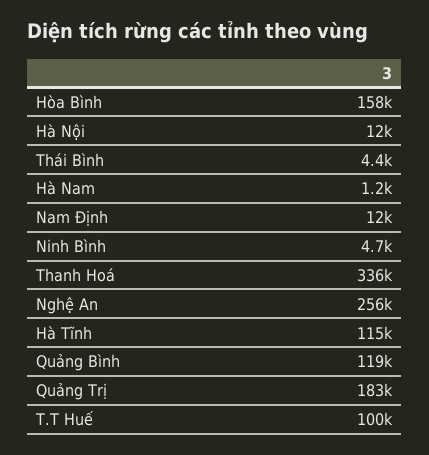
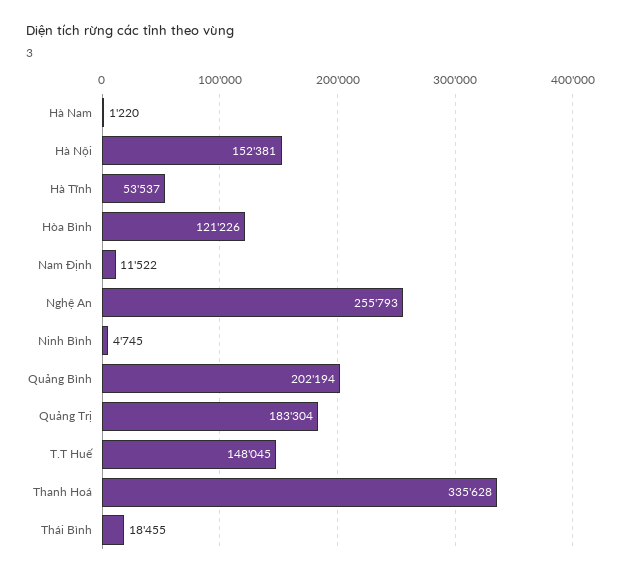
  {
-   "Hòa Bình": 158000,
+   "Hòa Bình": 121226,
-   "Hà Nội": 12000,
+   "Hà Nội": 152381,
-   "Thái Bình": 4400,
+   "Thái Bình": 18455,
    "Hà Nam": 1220,
    "Nam Định": 11522,
    "Ninh Bình": 4745,
    "Thanh Hoá": 335628,
    "Nghệ An": 255793,
-   "Hà Tĩnh": 115000,
+   "Hà Tĩnh": 53537,
-   "Quảng Bình": 119000,
+   "Quảng Bình": 202194,
    "Quảng Trị": 183304,
-   "T.T Huế": 100000
+   "T.T Huế": 148045
  }

